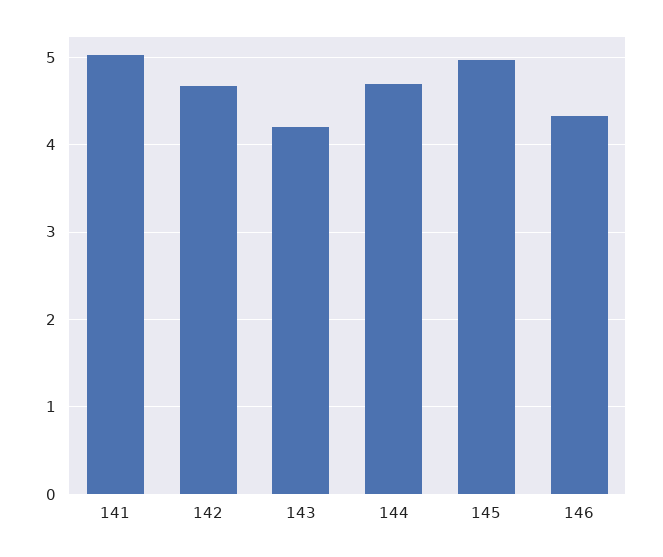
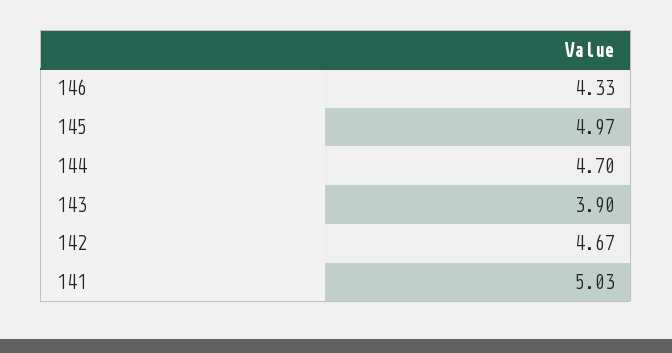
  {
    "141": 5.03,
    "142": 4.67,
-   "143": 4.2,
+   "143": 3.9,
    "144": 4.7,
    "145": 4.97,
    "146": 4.33
  }

